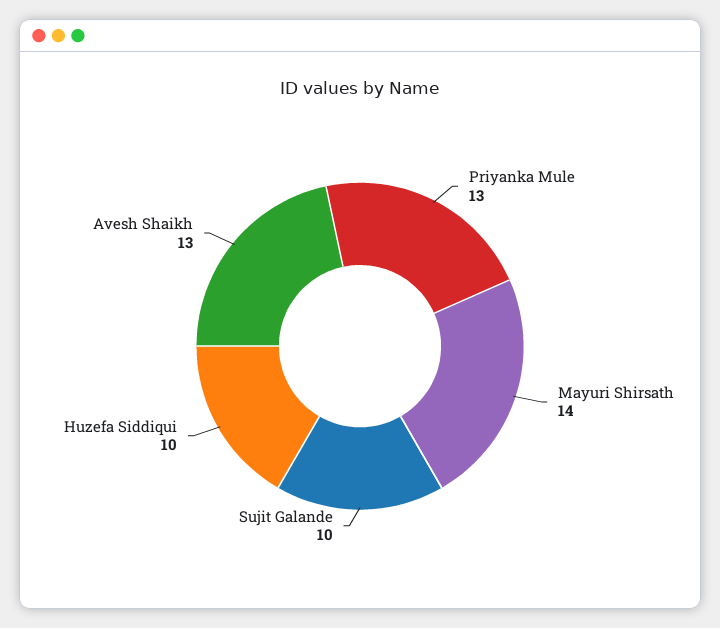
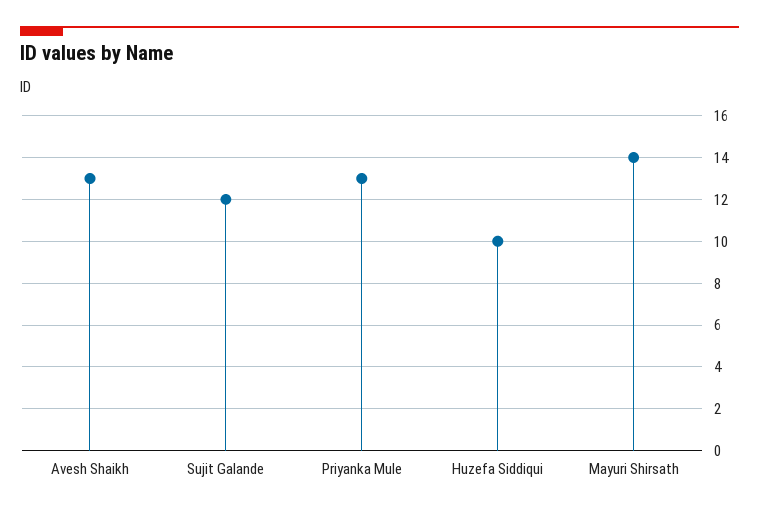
  {
    "Priyanka Mule": 13,
    "Mayuri Shirsath": 14,
-   "Sujit Galande": 10,
+   "Sujit Galande": 12,
    "Huzefa Siddiqui": 10,
    "Avesh Shaikh": 13
  }

